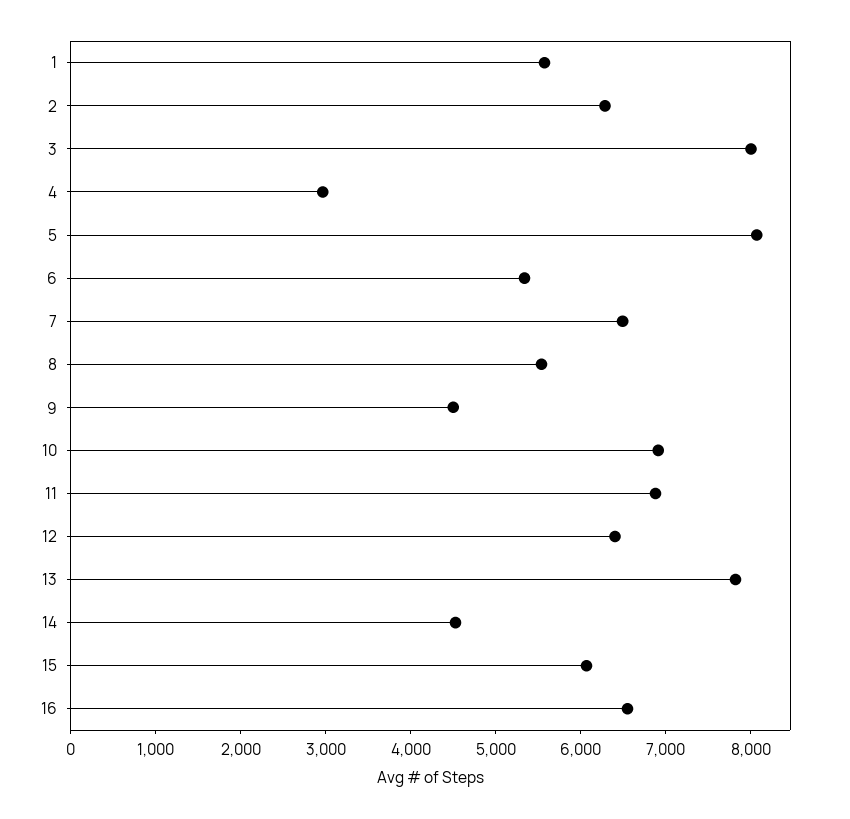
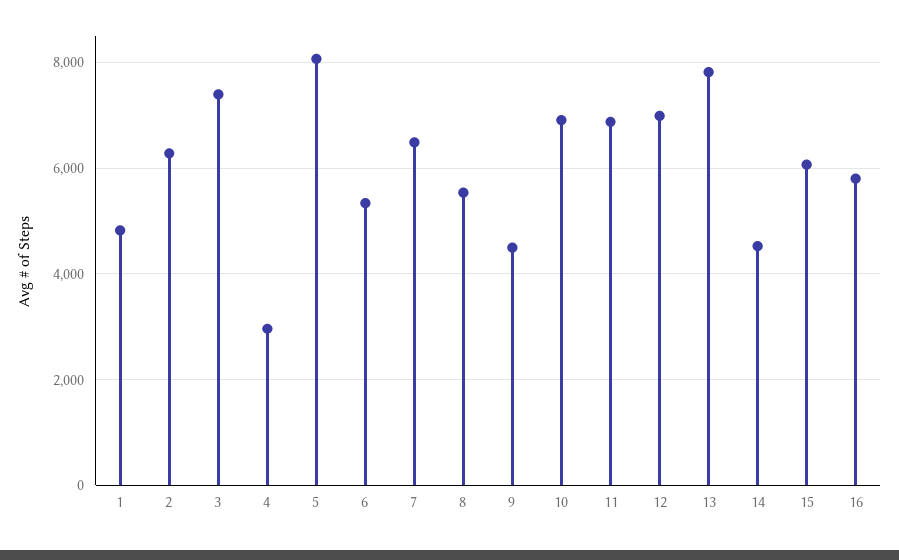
  {
-   "1": 5600,
+   "1": 4800,
    "2": 6200,
-   "3": 8000,
+   "3": 7400,
    "4": 3000,
    "5": 8000,
    "6": 5400,
    "7": 6400,
    "8": 5600,
    "9": 4400,
    "10": 7000,
    "11": 6800,
-   "12": 6400,
+   "12": 7000,
    "13": 7800,
    "14": 4600,
    "15": 6000,
-   "16": 6600
+   "16": 5800
  }

